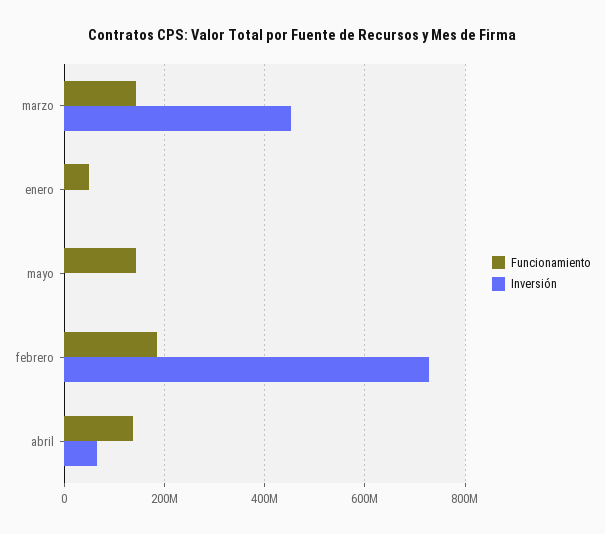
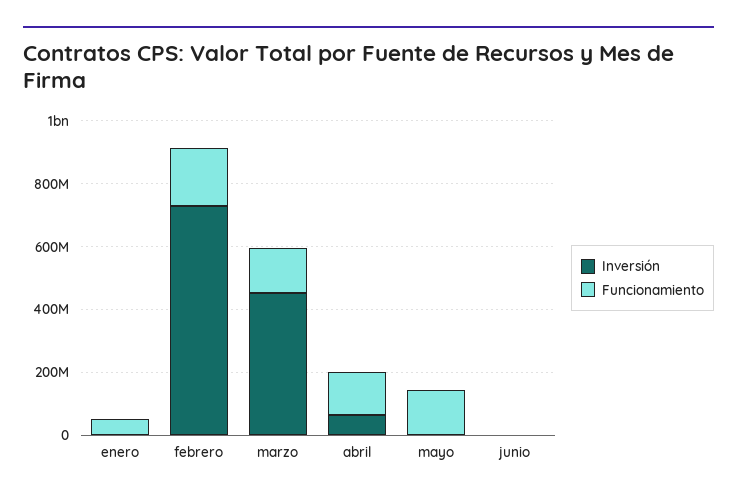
  {
    "Funcionamiento": {
      "marzo": 140000000,
      "enero": 60000000,
      "mayo": 140000000,
      "febrero": 180000000,
-     "abril": 140000000
+     "abril": 140000000,
+     "junio": 0
    },
    "Inversión": {
      "marzo": 460000000,
      "enero": 0,
      "mayo": 0,
      "febrero": 720000000,
-     "abril": 60000000
+     "abril": 60000000,
+     "junio": 0
    }
  }

